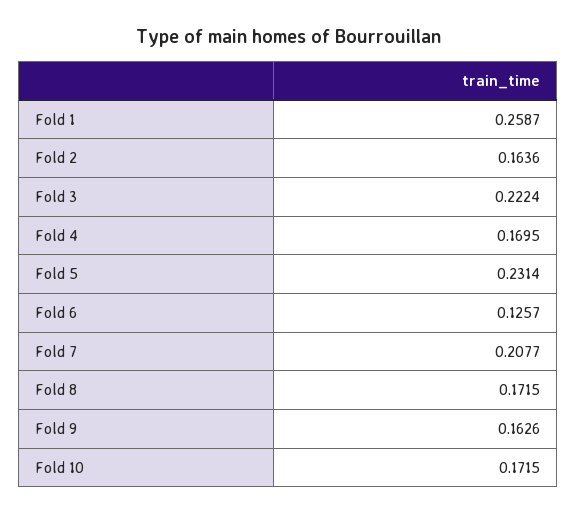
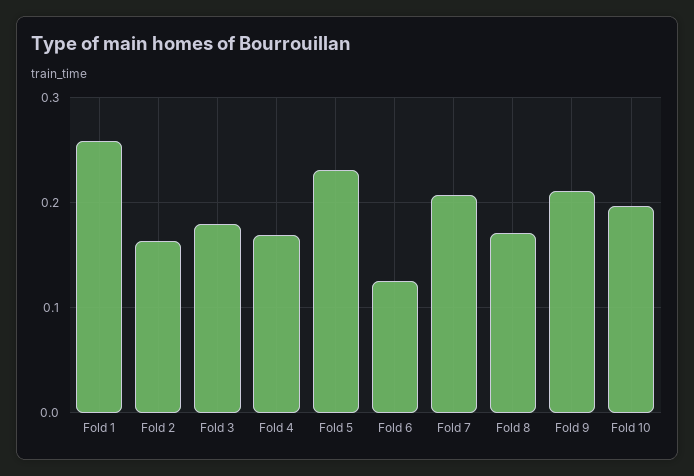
  {
    "Fold 1": 0.2587,
    "Fold 2": 0.1636,
-   "Fold 3": 0.2224,
+   "Fold 3": 0.18,
    "Fold 4": 0.1695,
    "Fold 5": 0.2314,
    "Fold 6": 0.1257,
    "Fold 7": 0.2077,
    "Fold 8": 0.1715,
-   "Fold 9": 0.1626,
+   "Fold 9": 0.21,
-   "Fold 10": 0.1715
+   "Fold 10": 0.2
  }

